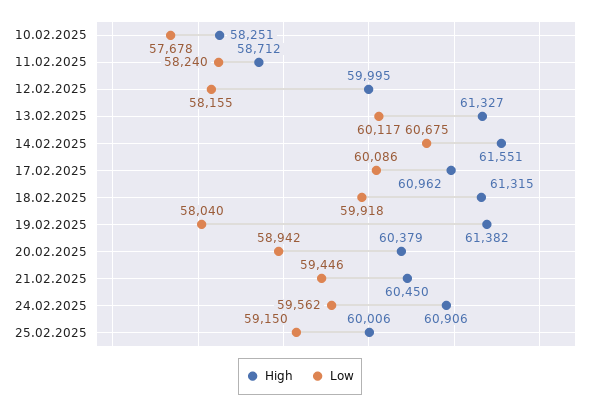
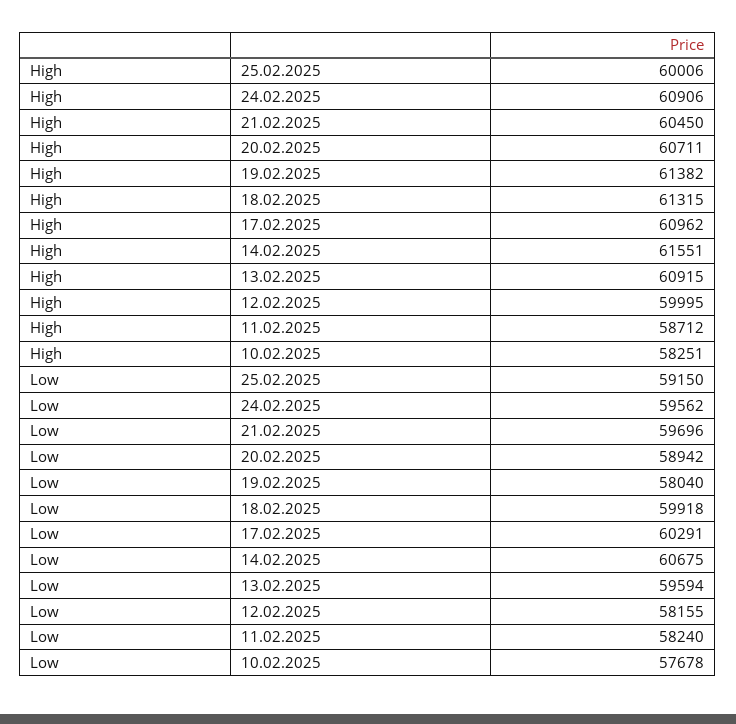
  {
    "High": {
      "10.02.2025": 58251,
      "11.02.2025": 58712,
      "12.02.2025": 59995,
-     "13.02.2025": 61327,
+     "13.02.2025": 60915,
      "14.02.2025": 61551,
      "17.02.2025": 60962,
      "18.02.2025": 61315,
      "19.02.2025": 61382,
-     "20.02.2025": 60379,
+     "20.02.2025": 60711,
      "21.02.2025": 60450,
      "24.02.2025": 60906,
      "25.02.2025": 60006
    },
    "Low": {
      "10.02.2025": 57678,
      "11.02.2025": 58240,
      "12.02.2025": 58155,
-     "13.02.2025": 60117,
+     "13.02.2025": 59594,
      "14.02.2025": 60675,
-     "17.02.2025": 60086,
+     "17.02.2025": 60291,
      "18.02.2025": 59918,
      "19.02.2025": 58040,
      "20.02.2025": 58942,
-     "21.02.2025": 59446,
+     "21.02.2025": 59696,
      "24.02.2025": 59562,
      "25.02.2025": 59150
    }
  }

